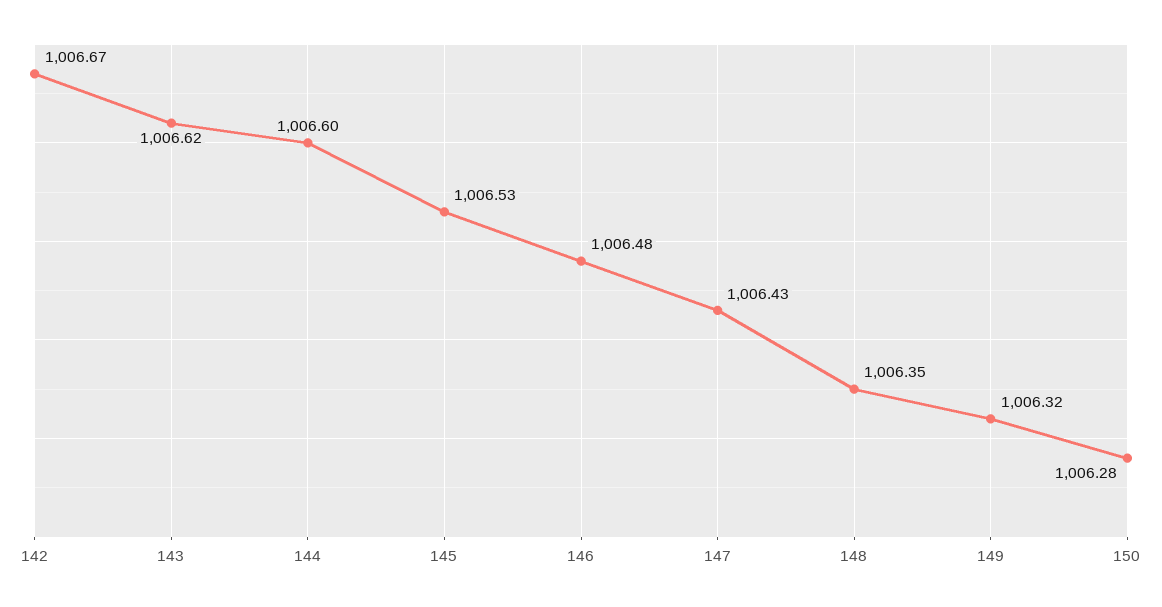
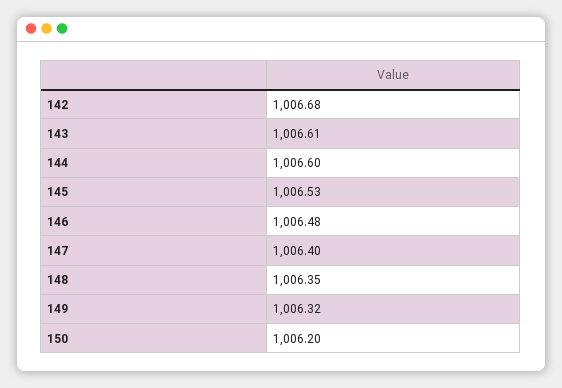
  {
-   "142": 1006.67,
+   "142": 1006.68,
-   "143": 1006.62,
+   "143": 1006.61,
    "144": 1006.6,
    "145": 1006.53,
    "146": 1006.48,
-   "147": 1006.43,
+   "147": 1006.4,
    "148": 1006.35,
    "149": 1006.32,
-   "150": 1006.28
+   "150": 1006.2
  }

